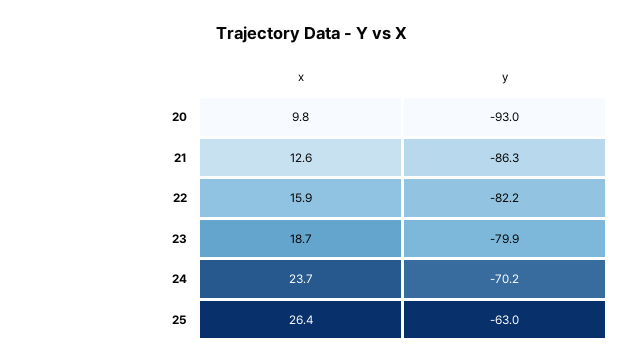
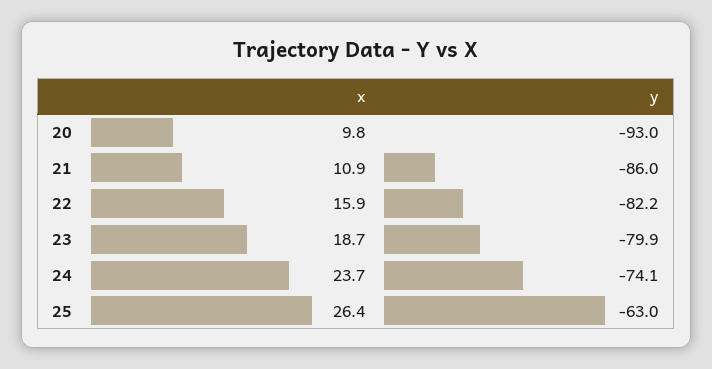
  {
    "x": {
      "20": 9.8,
-     "21": 12.6,
+     "21": 10.9,
      "22": 15.9,
      "23": 18.7,
      "24": 23.7,
      "25": 26.4
    },
    "y": {
      "20": -93,
-     "21": -86.3,
+     "21": -86,
      "22": -82.2,
      "23": -79.9,
-     "24": -70.2,
+     "24": -74.1,
      "25": -63
    }
  }

